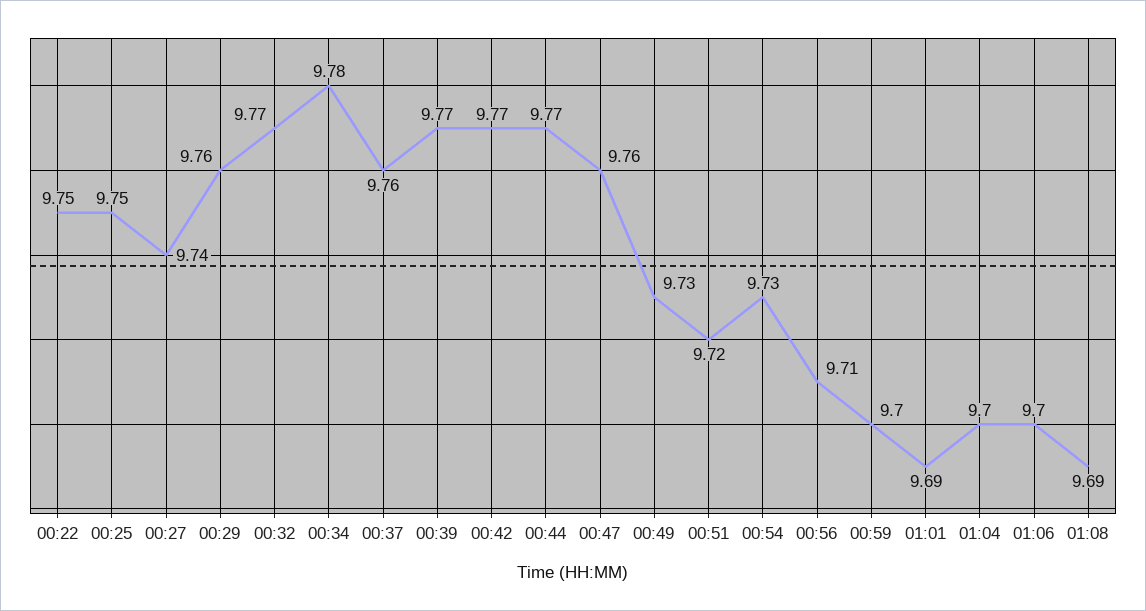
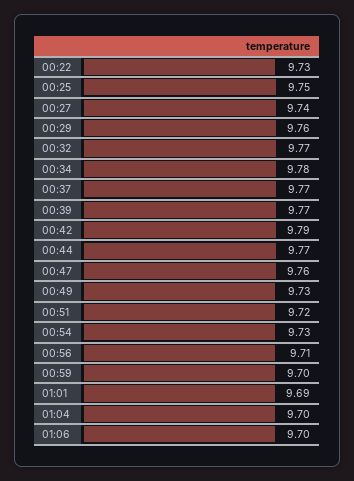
  {
-   "00:22": 9.75,
+   "00:22": 9.73,
    "00:25": 9.75,
    "00:27": 9.74,
    "00:29": 9.76,
    "00:32": 9.77,
    "00:34": 9.78,
-   "00:37": 9.76,
+   "00:37": 9.77,
    "00:39": 9.77,
-   "00:42": 9.77,
+   "00:42": 9.79,
    "00:44": 9.77,
    "00:47": 9.76,
    "00:49": 9.73,
    "00:51": 9.72,
    "00:54": 9.73,
    "00:56": 9.71,
    "00:59": 9.7,
    "01:01": 9.69,
    "01:04": 9.7,
-   "01:06": 9.7,
+   "01:06": 9.7
-   "01:08": 9.69
  }

